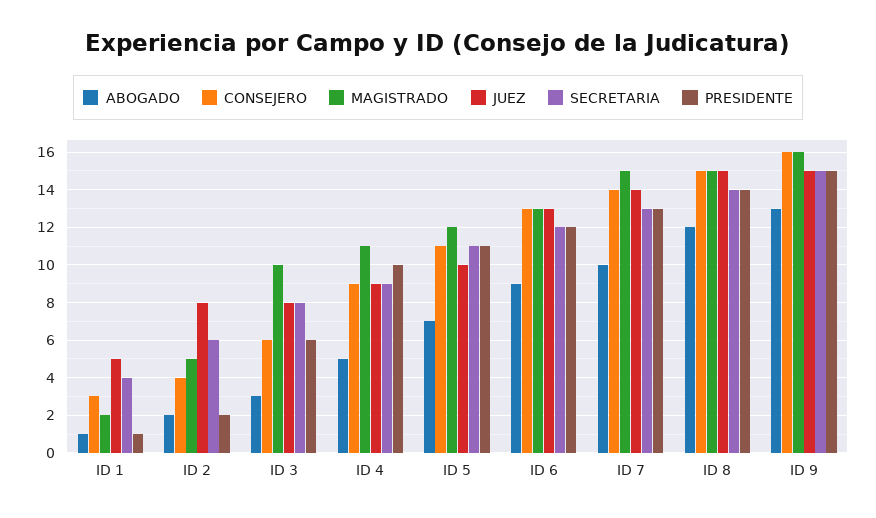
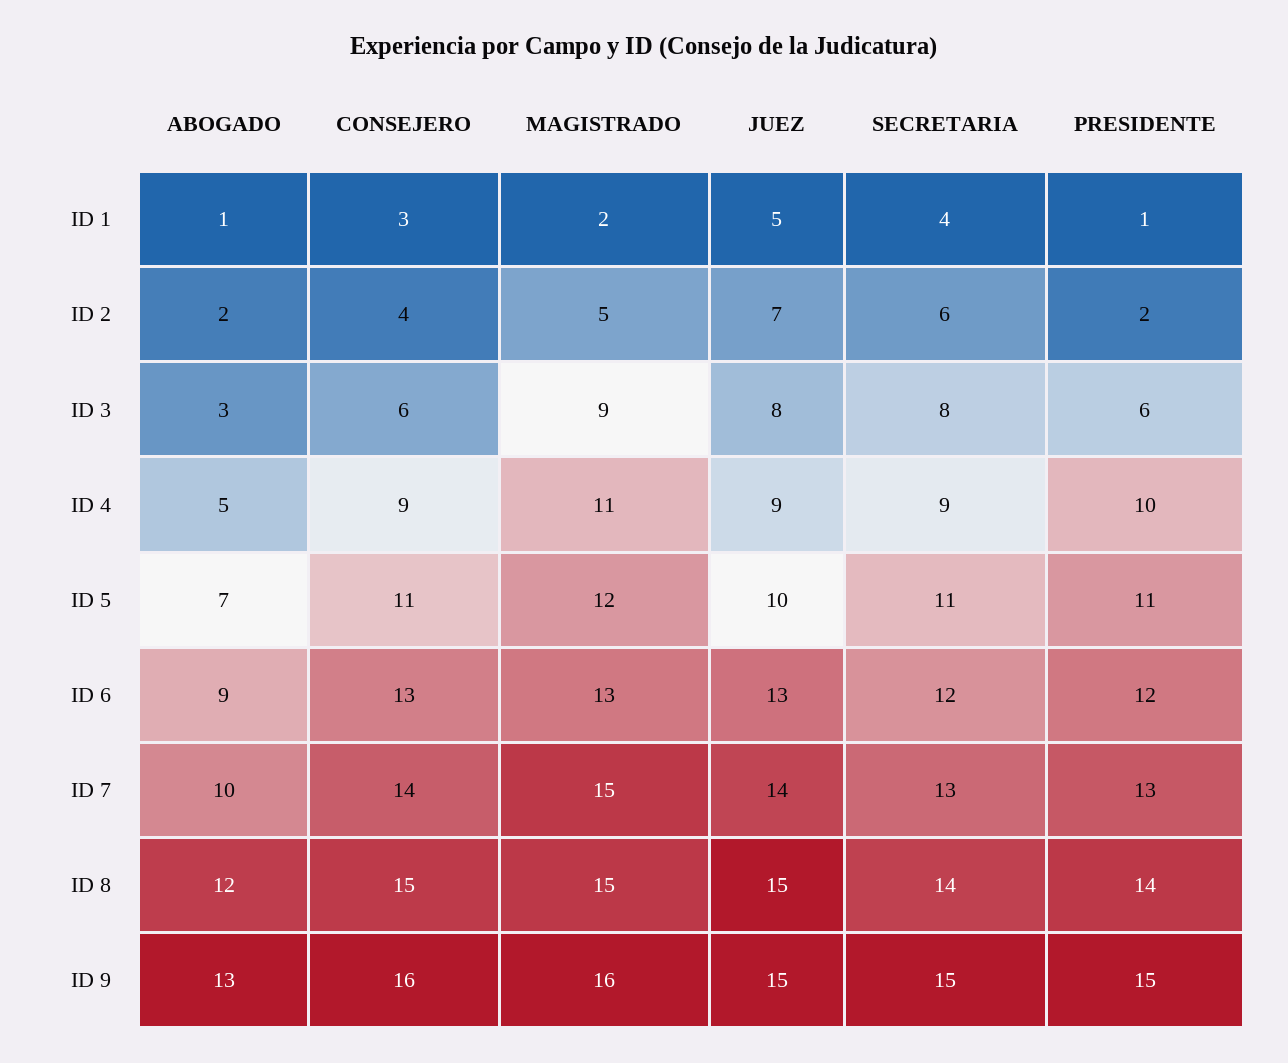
  {
    "ABOGADO": {
      "ID 1": 1,
      "ID 2": 2,
      "ID 3": 3,
      "ID 4": 5,
      "ID 5": 7,
      "ID 6": 9,
      "ID 7": 10,
      "ID 8": 12,
      "ID 9": 13
    },
    "CONSEJERO": {
      "ID 1": 3,
      "ID 2": 4,
      "ID 3": 6,
      "ID 4": 9,
      "ID 5": 11,
      "ID 6": 13,
      "ID 7": 14,
      "ID 8": 15,
      "ID 9": 16
    },
    "MAGISTRADO": {
      "ID 1": 2,
      "ID 2": 5,
-     "ID 3": 10,
+     "ID 3": 9,
      "ID 4": 11,
      "ID 5": 12,
      "ID 6": 13,
      "ID 7": 15,
      "ID 8": 15,
      "ID 9": 16
    },
    "JUEZ": {
      "ID 1": 5,
-     "ID 2": 8,
+     "ID 2": 7,
      "ID 3": 8,
      "ID 4": 9,
      "ID 5": 10,
      "ID 6": 13,
      "ID 7": 14,
      "ID 8": 15,
      "ID 9": 15
    },
    "SECRETARIA": {
      "ID 1": 4,
      "ID 2": 6,
      "ID 3": 8,
      "ID 4": 9,
      "ID 5": 11,
      "ID 6": 12,
      "ID 7": 13,
      "ID 8": 14,
      "ID 9": 15
    },
    "PRESIDENTE": {
      "ID 1": 1,
      "ID 2": 2,
      "ID 3": 6,
      "ID 4": 10,
      "ID 5": 11,
      "ID 6": 12,
      "ID 7": 13,
      "ID 8": 14,
      "ID 9": 15
    }
  }

